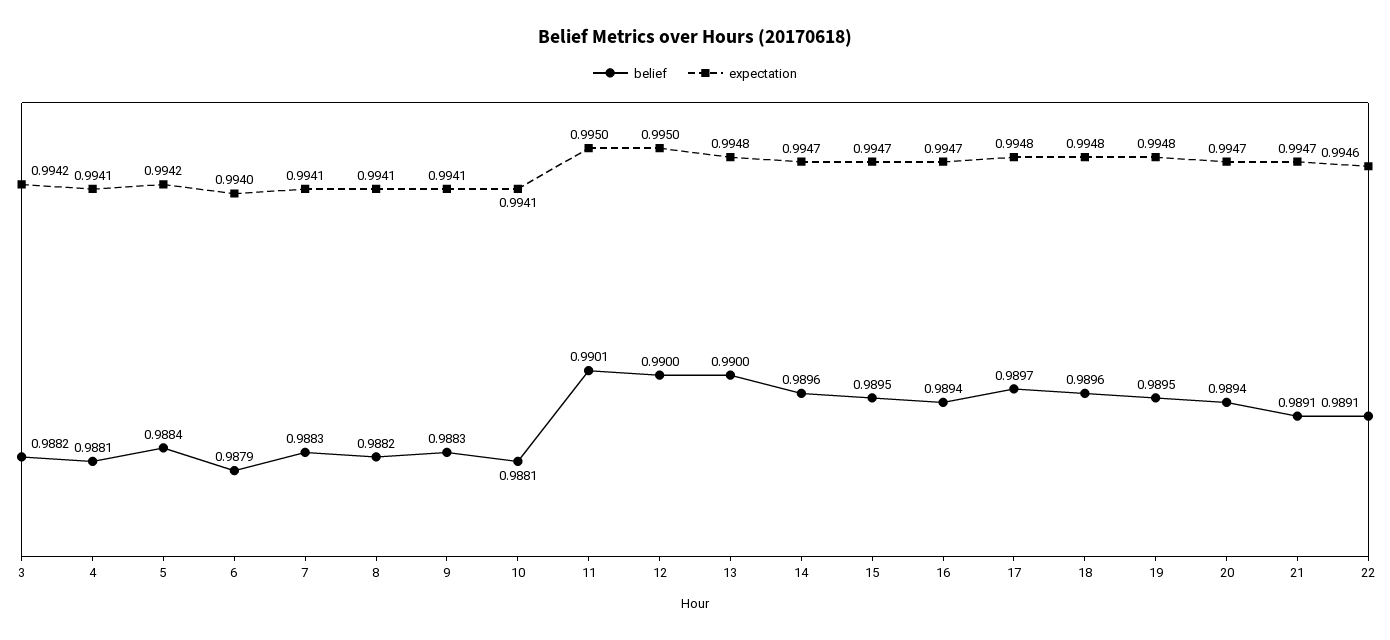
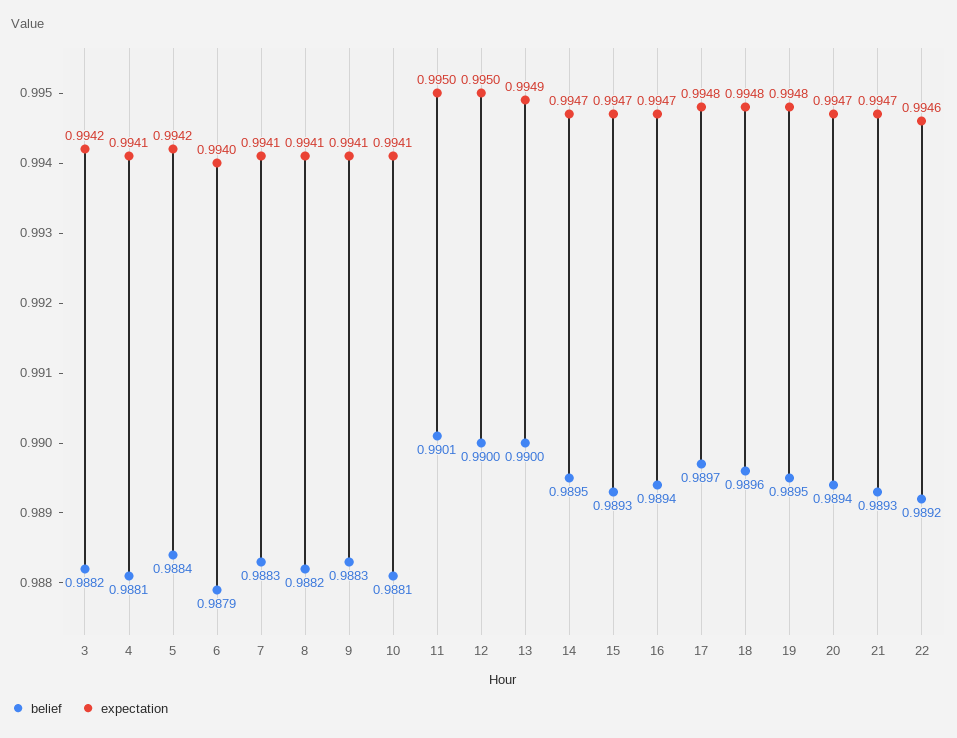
  {
    "belief": {
      "3": 0.9882,
      "4": 0.9881,
      "5": 0.9884,
      "6": 0.9879,
      "7": 0.9883,
      "8": 0.9882,
      "9": 0.9883,
      "10": 0.9881,
      "11": 0.9901,
      "12": 0.99,
      "13": 0.99,
-     "14": 0.9896,
+     "14": 0.9895,
-     "15": 0.9895,
+     "15": 0.9893,
      "16": 0.9894,
      "17": 0.9897,
      "18": 0.9896,
      "19": 0.9895,
      "20": 0.9894,
-     "21": 0.9891,
+     "21": 0.9893,
-     "22": 0.9891
+     "22": 0.9892
    },
    "expectation": {
      "3": 0.9942,
      "4": 0.9941,
      "5": 0.9942,
      "6": 0.994,
      "7": 0.9941,
      "8": 0.9941,
      "9": 0.9941,
      "10": 0.9941,
      "11": 0.995,
      "12": 0.995,
-     "13": 0.9948,
+     "13": 0.9949,
      "14": 0.9947,
      "15": 0.9947,
      "16": 0.9947,
      "17": 0.9948,
      "18": 0.9948,
      "19": 0.9948,
      "20": 0.9947,
      "21": 0.9947,
      "22": 0.9946
    }
  }

